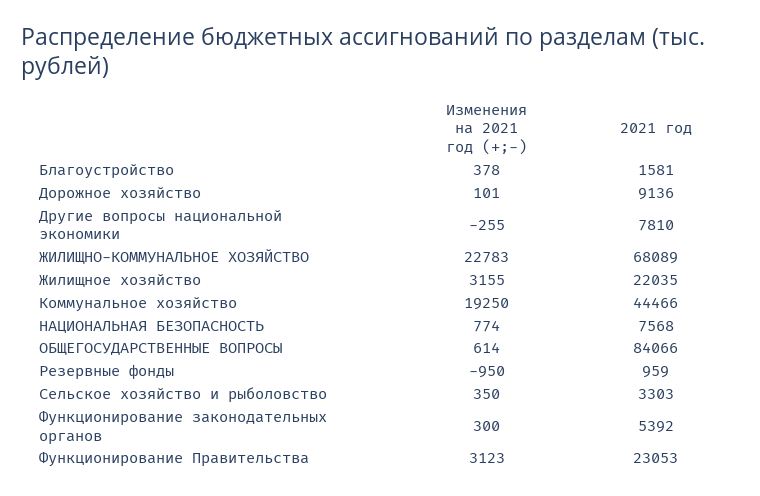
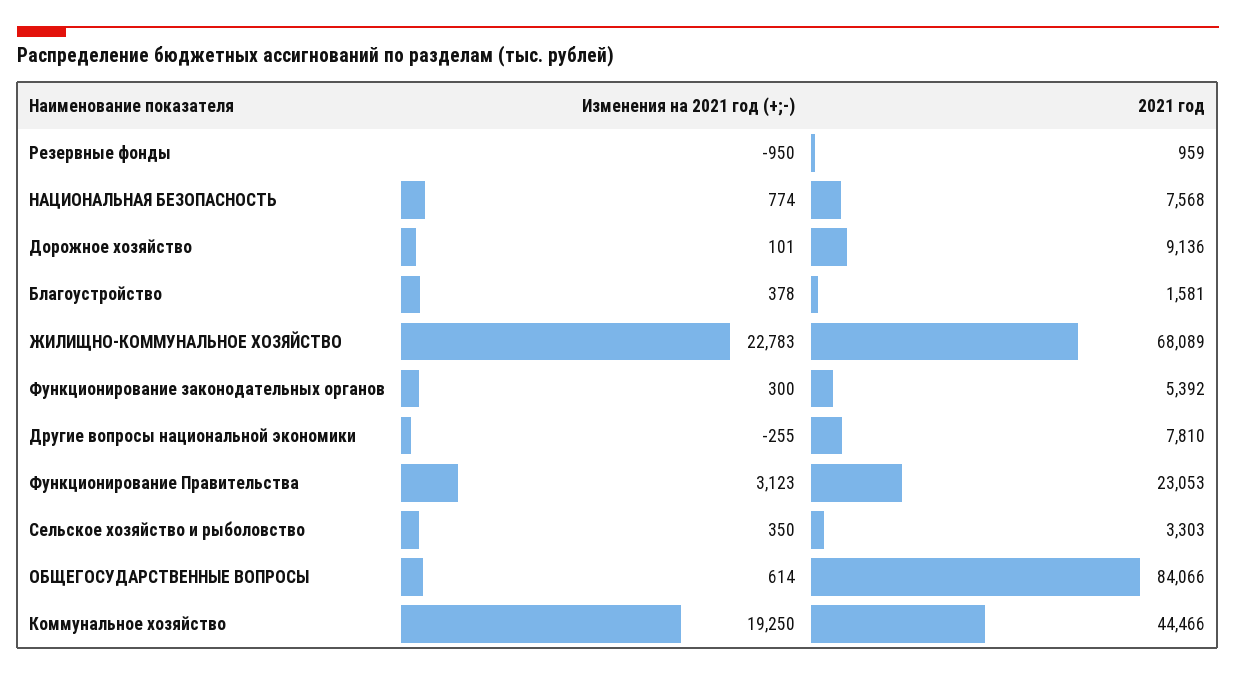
  {
    "Изменения на 2021 год (+;-)": {
      "Благоустройство": 378,
      "Дорожное хозяйство": 101,
      "Другие вопросы национальной экономики": -255,
      "ЖИЛИЩНО-КОММУНАЛЬНОЕ ХОЗЯЙСТВО": 22783,
-     "Жилищное хозяйство": 3155,
      "Коммунальное хозяйство": 19250,
      "НАЦИОНАЛЬНАЯ БЕЗОПАСНОСТЬ": 774,
      "ОБЩЕГОСУДАРСТВЕННЫЕ ВОПРОСЫ": 614,
      "Резервные фонды": -950,
      "Сельское хозяйство и рыболовство": 350,
      "Функционирование законодательных органов": 300,
      "Функционирование Правительства": 3123
    },
    "2021 год": {
      "Благоустройство": 1581,
      "Дорожное хозяйство": 9136,
      "Другие вопросы национальной экономики": 7810,
      "ЖИЛИЩНО-КОММУНАЛЬНОЕ ХОЗЯЙСТВО": 68089,
-     "Жилищное хозяйство": 22035,
      "Коммунальное хозяйство": 44466,
      "НАЦИОНАЛЬНАЯ БЕЗОПАСНОСТЬ": 7568,
      "ОБЩЕГОСУДАРСТВЕННЫЕ ВОПРОСЫ": 84066,
      "Резервные фонды": 959,
      "Сельское хозяйство и рыболовство": 3303,
      "Функционирование законодательных органов": 5392,
      "Функционирование Правительства": 23053
    }
  }

